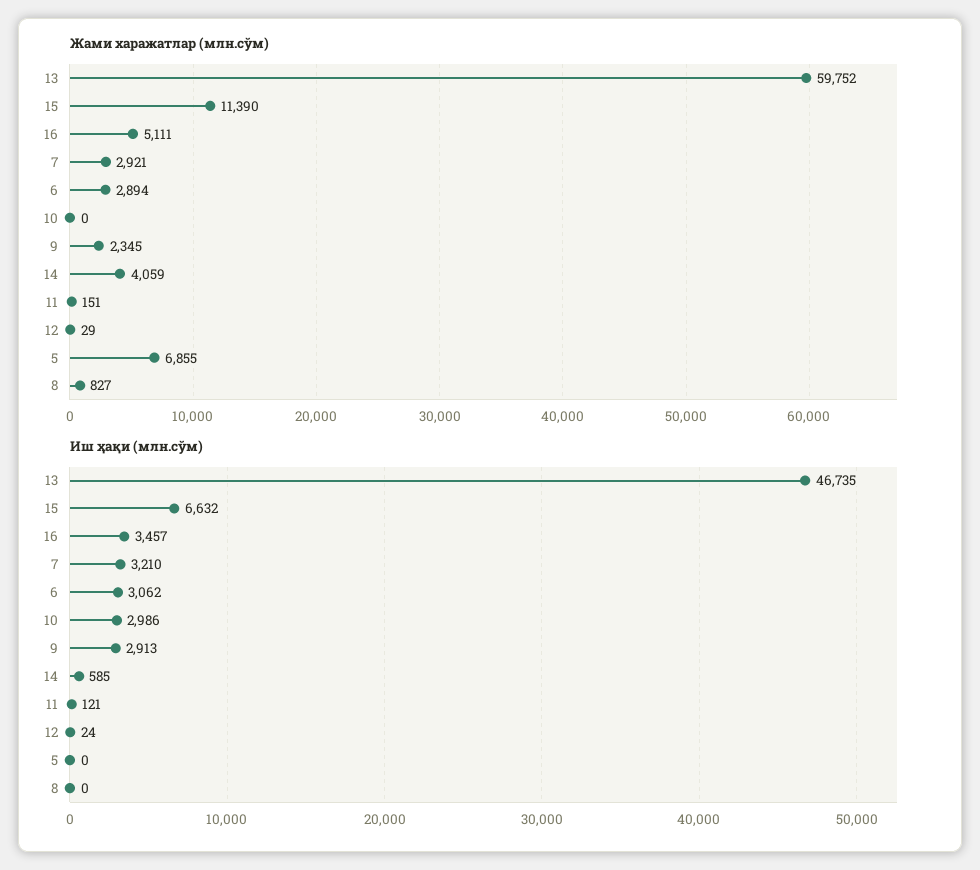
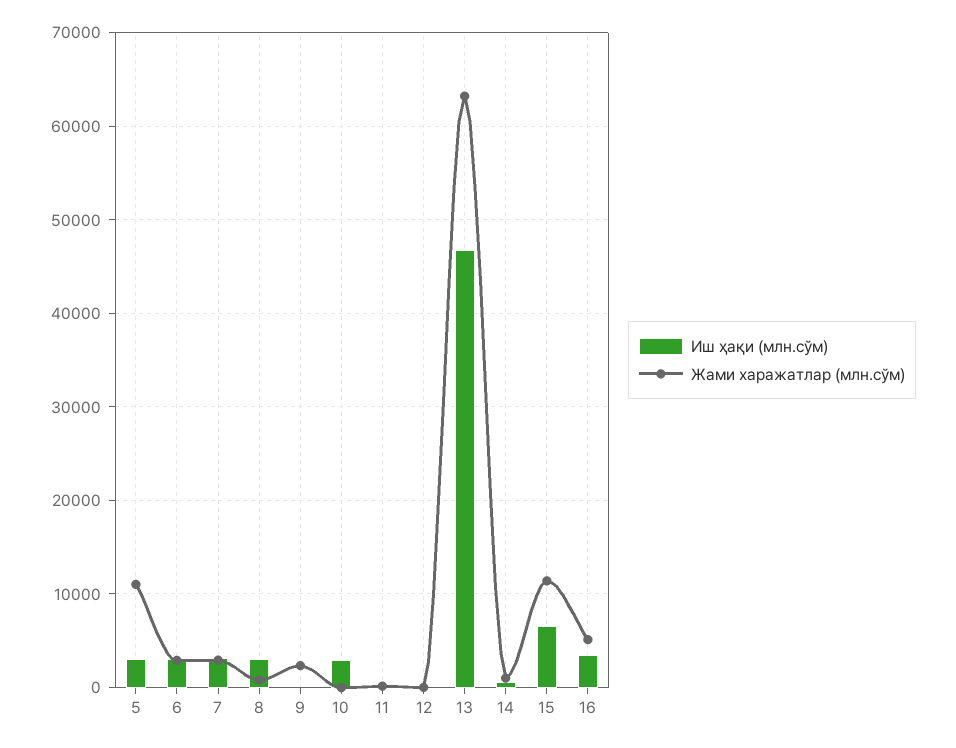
  {
    "Жами харажатлар (млн.сўм)": {
-     "13": 59752,
+     "13": 63000,
      "15": 11390,
      "16": 5111,
      "7": 2921,
      "6": 2894,
      "10": 0,
      "9": 2345,
-     "14": 4059,
+     "14": 1000,
      "11": 151,
      "12": 29,
-     "5": 6855,
+     "5": 11000,
      "8": 827
    },
    "Иш ҳақи (млн.сўм)": {
      "13": 46735,
      "15": 6632,
      "16": 3457,
      "7": 3210,
      "6": 3062,
      "10": 2986,
-     "9": 2913,
+     "9": 0,
      "14": 585,
      "11": 121,
      "12": 24,
-     "5": 0,
+     "5": 3000,
-     "8": 0
+     "8": 3000
    }
  }

